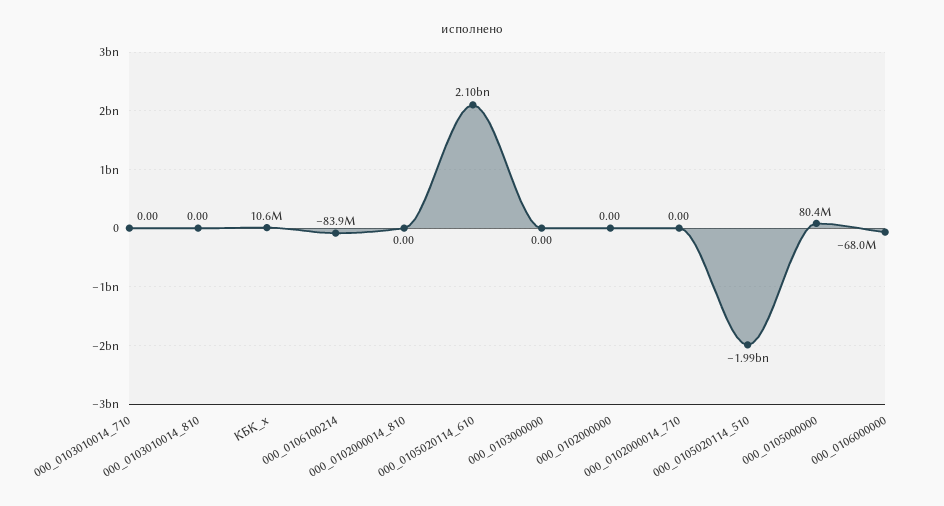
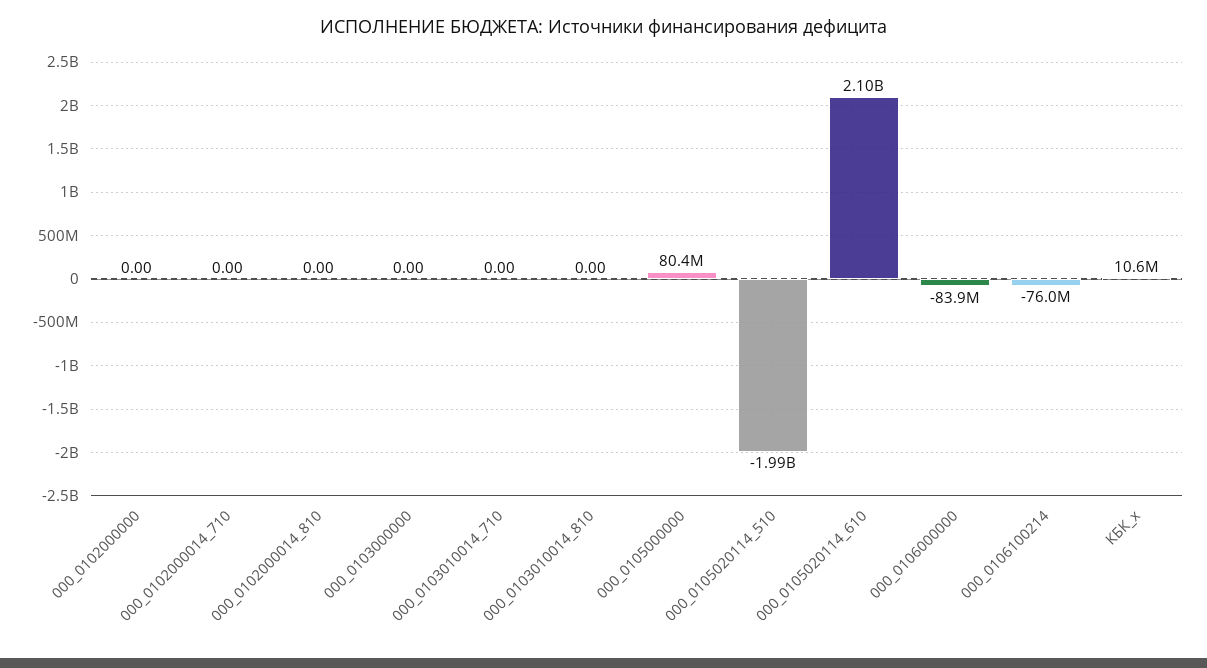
  {
    "000_0103010014_710": 0,
    "000_0103010014_810": 0,
    "КБК_х": 10600000,
-   "000_0106100214": -83900000,
+   "000_0106100214": -76000000,
    "000_0102000014_810": 0,
    "000_0105020114_610": 2100000000,
    "000_0103000000": 0,
    "000_0102000000": 0,
    "000_0102000014_710": 0,
    "000_0105020114_510": -1990000000,
    "000_0105000000": 80400000,
-   "000_0106000000": -68000000
+   "000_0106000000": -83900000
  }

